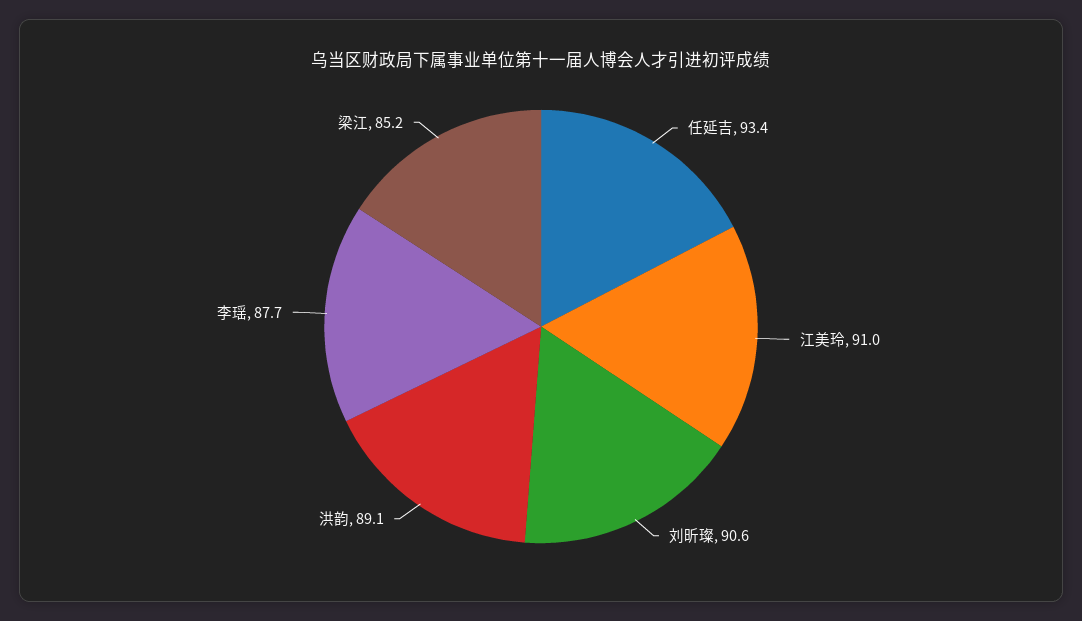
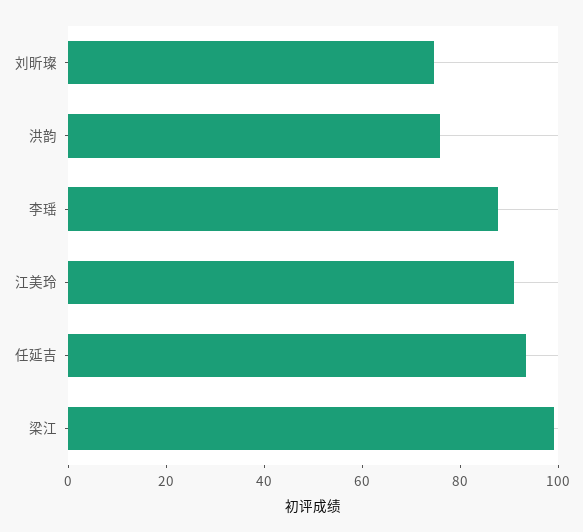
  {
    "任延吉": 93.4,
    "江美玲": 91,
-   "刘昕璨": 90.6,
+   "刘昕璨": 75,
-   "洪韵": 89.1,
+   "洪韵": 75,
    "李瑶": 87.7,
-   "梁江": 85.2
+   "梁江": 100
  }

